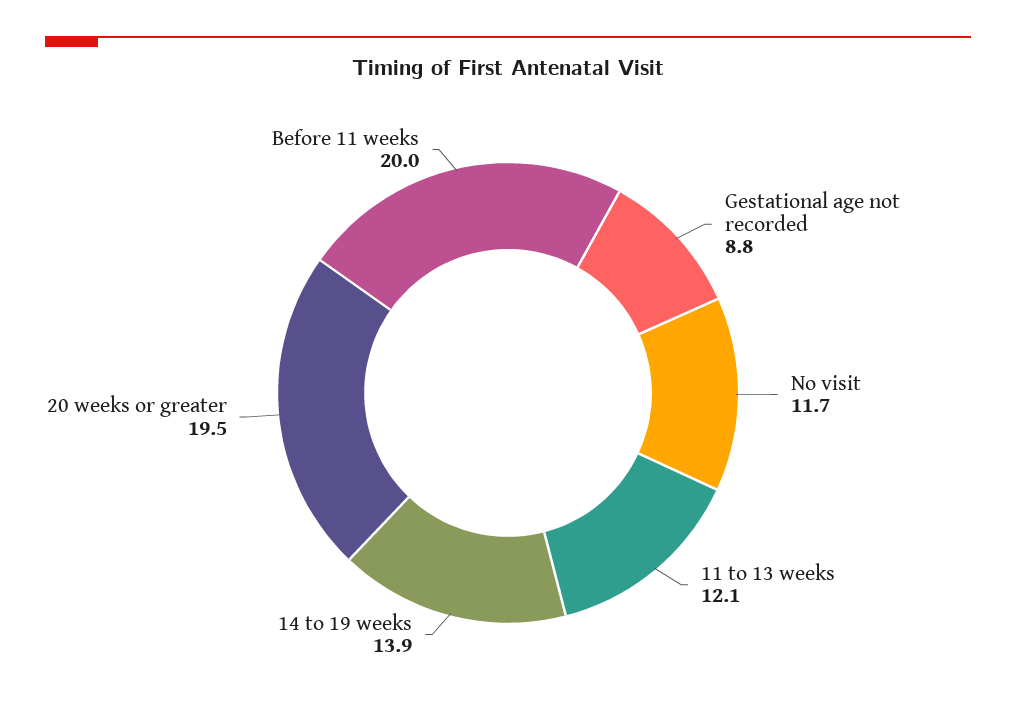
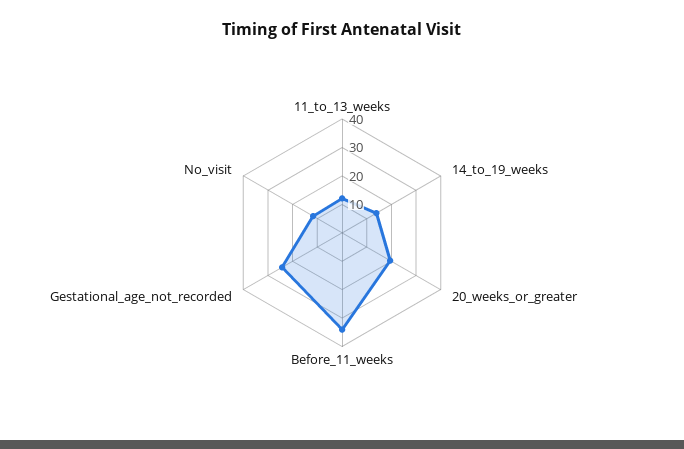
  {
-   "Gestational age not recorded": 8.8,
+   "Gestational age not recorded": 25,
    "No visit": 11.7,
    "11 to 13 weeks": 12.1,
    "14 to 19 weeks": 13.9,
    "20 weeks or greater": 19.5,
-   "Before 11 weeks": 20
+   "Before 11 weeks": 35
  }

